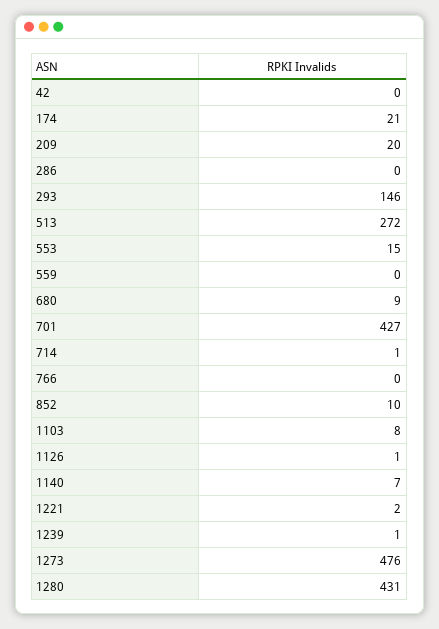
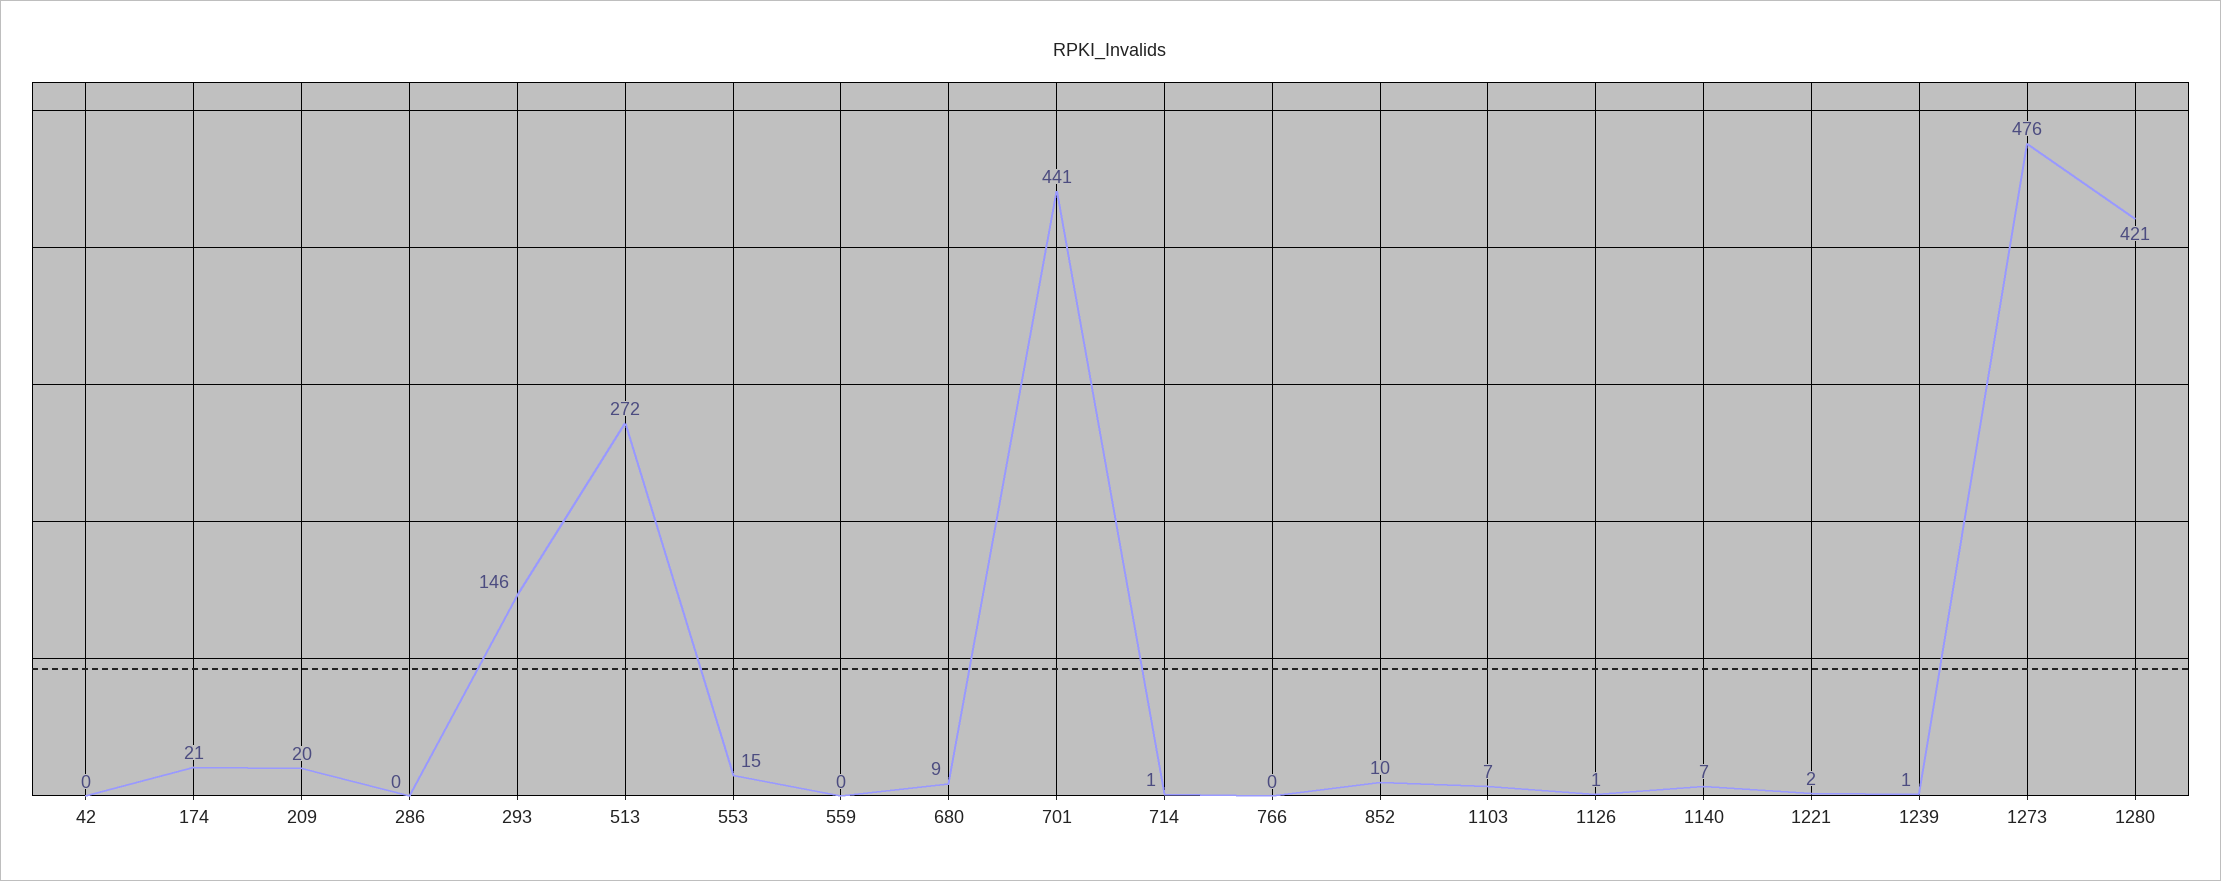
  {
    "42": 0,
    "174": 21,
    "209": 20,
    "286": 0,
    "293": 146,
    "513": 272,
    "553": 15,
    "559": 0,
    "680": 9,
-   "701": 427,
+   "701": 441,
    "714": 1,
    "766": 0,
    "852": 10,
-   "1103": 8,
+   "1103": 7,
    "1126": 1,
    "1140": 7,
    "1221": 2,
    "1239": 1,
    "1273": 476,
-   "1280": 431
+   "1280": 421
  }

